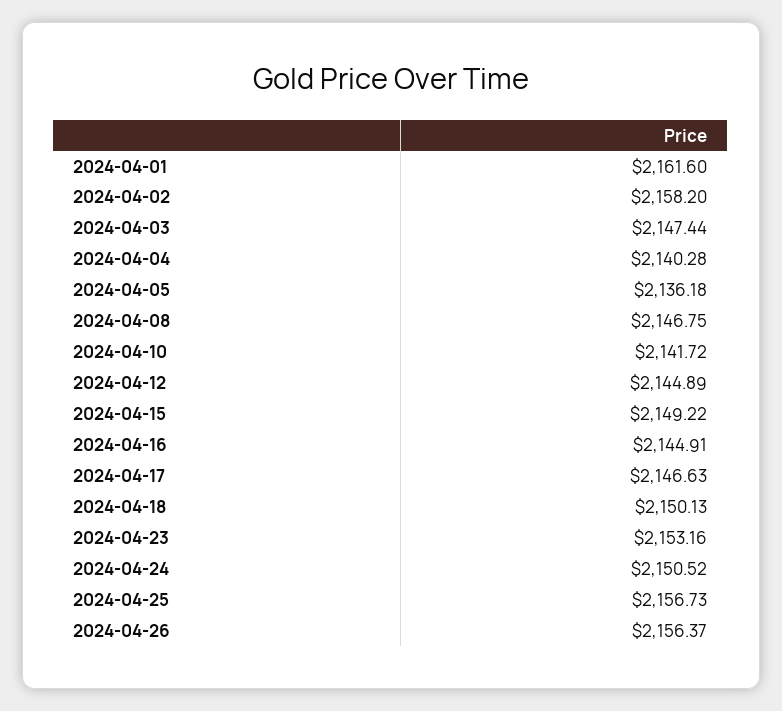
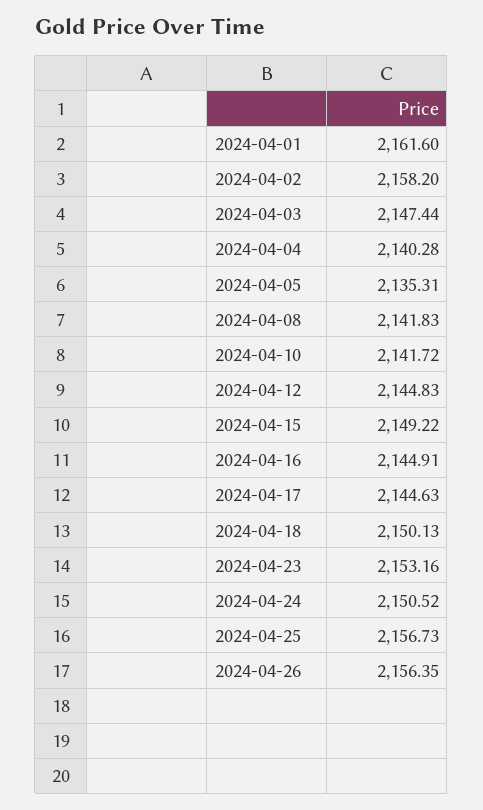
  {
    "2024-04-01": 2161.6,
    "2024-04-02": 2158.2,
    "2024-04-03": 2147.44,
    "2024-04-04": 2140.28,
-   "2024-04-05": 2136.18,
+   "2024-04-05": 2135.31,
-   "2024-04-08": 2146.75,
+   "2024-04-08": 2141.83,
    "2024-04-10": 2141.72,
-   "2024-04-12": 2144.89,
+   "2024-04-12": 2144.83,
    "2024-04-15": 2149.22,
    "2024-04-16": 2144.91,
-   "2024-04-17": 2146.63,
+   "2024-04-17": 2144.63,
    "2024-04-18": 2150.13,
    "2024-04-23": 2153.16,
    "2024-04-24": 2150.52,
    "2024-04-25": 2156.73,
-   "2024-04-26": 2156.37
+   "2024-04-26": 2156.35
  }

